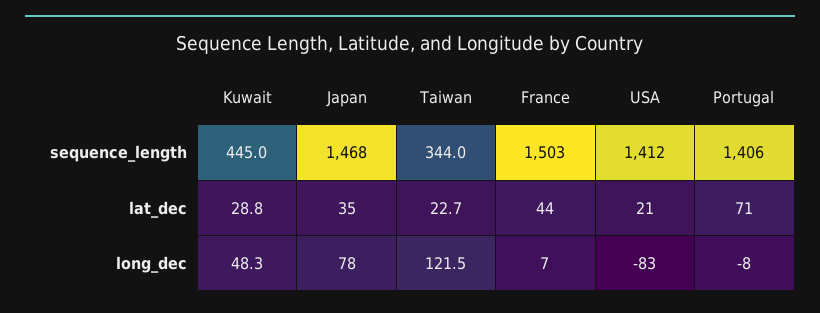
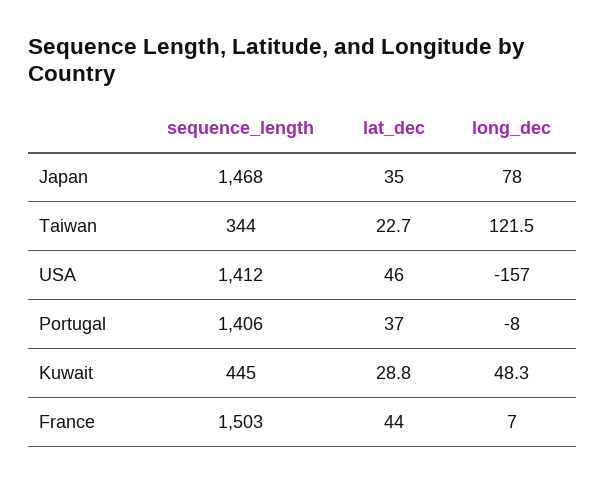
  {
    "Kuwait": {
      "sequence_length": 445,
      "lat_dec": 28.8,
      "long_dec": 48.3
    },
    "Japan": {
      "sequence_length": 1468,
      "lat_dec": 35,
      "long_dec": 78
    },
    "Taiwan": {
      "sequence_length": 344,
      "lat_dec": 22.7,
      "long_dec": 121.5
    },
    "France": {
      "sequence_length": 1503,
      "lat_dec": 44,
      "long_dec": 7
    },
    "USA": {
      "sequence_length": 1412,
-     "lat_dec": 21,
+     "lat_dec": 46,
-     "long_dec": -83
+     "long_dec": -157
    },
    "Portugal": {
      "sequence_length": 1406,
-     "lat_dec": 71,
+     "lat_dec": 37,
      "long_dec": -8
    }
  }

